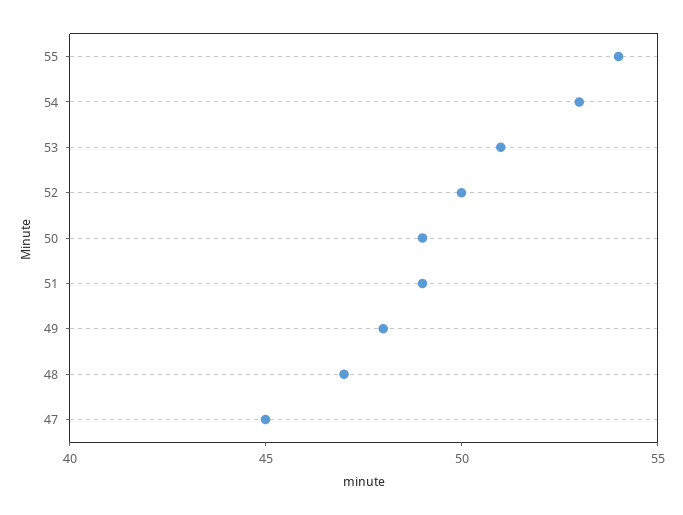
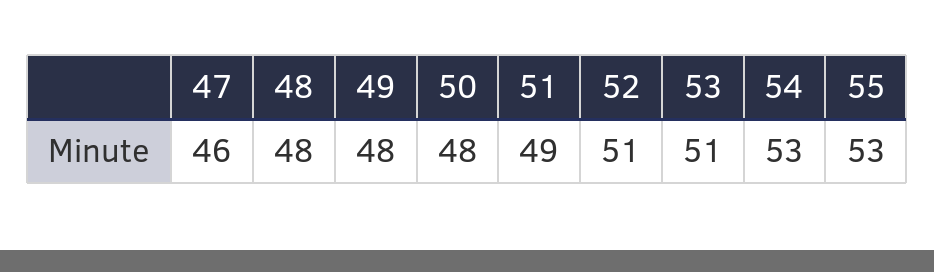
  {
-   "55": 54,
+   "55": 53,
    "54": 53,
    "53": 51,
-   "52": 50,
+   "52": 51,
-   "50": 49,
+   "50": 48,
    "51": 49,
    "49": 48,
-   "48": 47,
+   "48": 48,
-   "47": 45
+   "47": 46
  }

